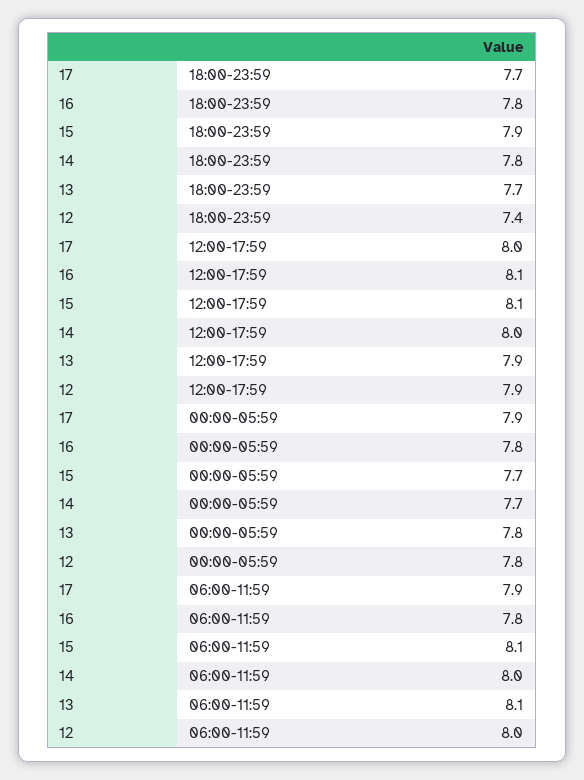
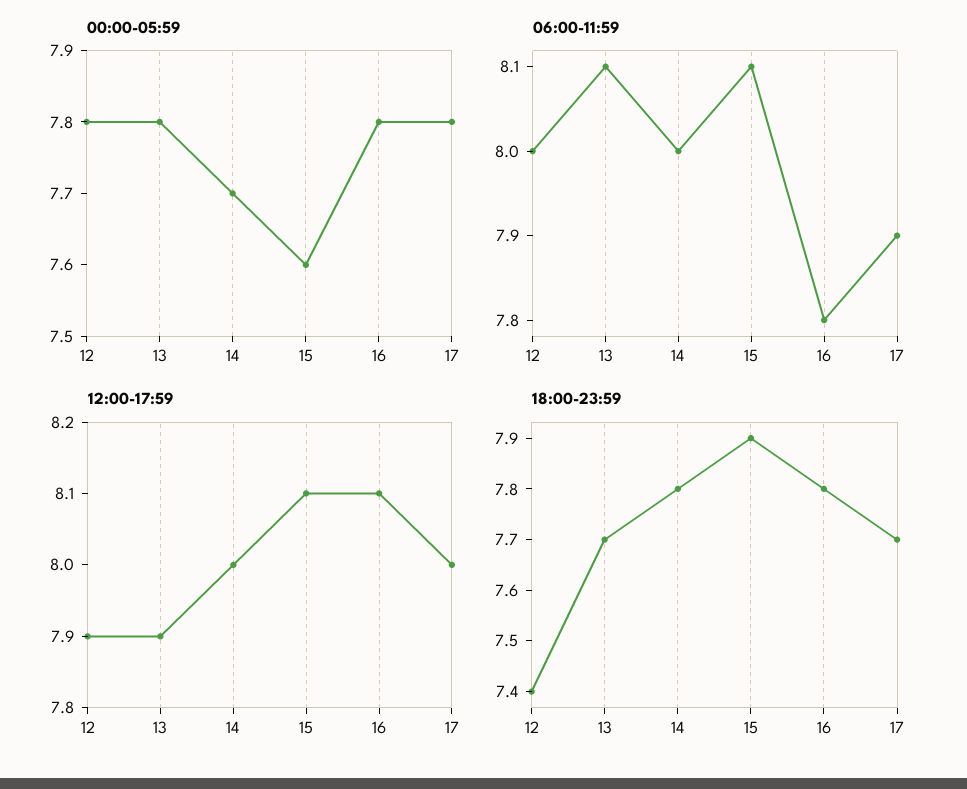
  {
    "18:00-23:59": {
      "17": 7.7,
      "16": 7.8,
      "15": 7.9,
      "14": 7.8,
      "13": 7.7,
      "12": 7.4
    },
    "12:00-17:59": {
      "17": 8,
      "16": 8.1,
      "15": 8.1,
      "14": 8,
      "13": 7.9,
      "12": 7.9
    },
    "00:00-05:59": {
-     "17": 7.9,
+     "17": 7.8,
      "16": 7.8,
-     "15": 7.7,
+     "15": 7.6,
      "14": 7.7,
      "13": 7.8,
      "12": 7.8
    },
    "06:00-11:59": {
      "17": 7.9,
      "16": 7.8,
      "15": 8.1,
      "14": 8,
      "13": 8.1,
      "12": 8
    }
  }

